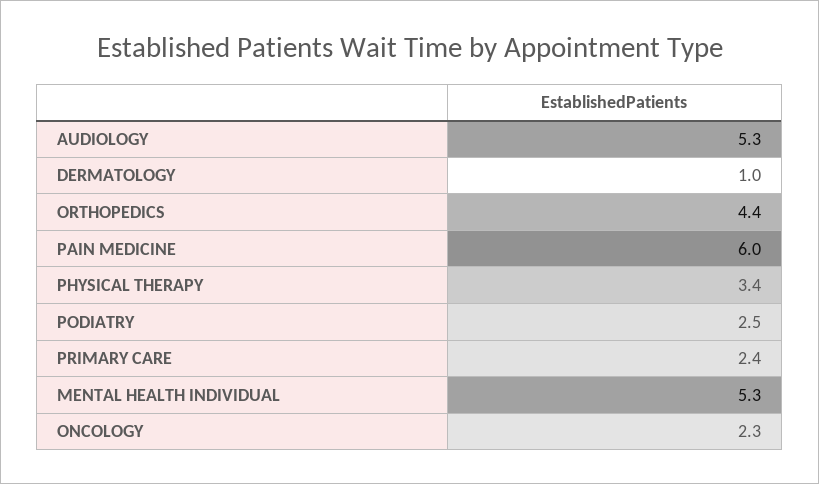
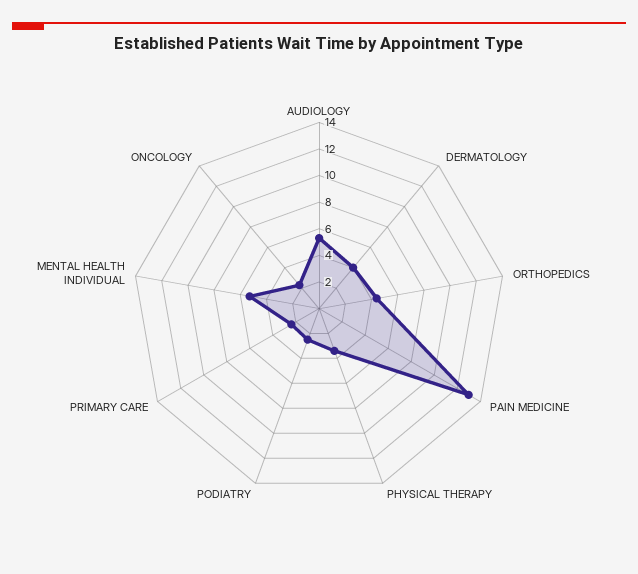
  {
    "AUDIOLOGY": 5.3,
-   "DERMATOLOGY": 1,
+   "DERMATOLOGY": 4,
    "ORTHOPEDICS": 4.4,
-   "PAIN MEDICINE": 6,
+   "PAIN MEDICINE": 13,
    "PHYSICAL THERAPY": 3.4,
    "PODIATRY": 2.5,
    "PRIMARY CARE": 2.4,
    "MENTAL HEALTH INDIVIDUAL": 5.3,
    "ONCOLOGY": 2.3
  }

